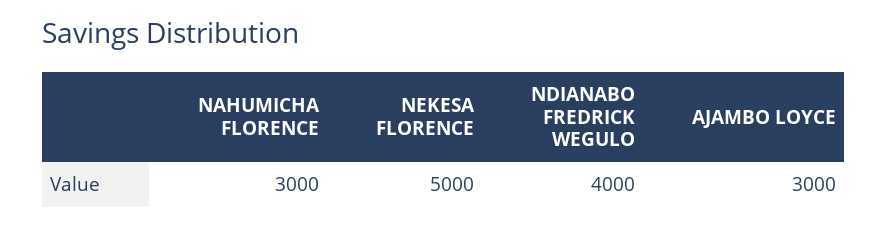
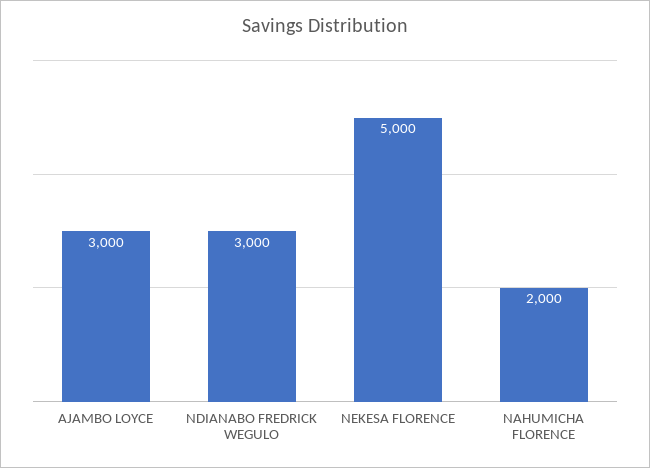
  {
-   "NAHUMICHA FLORENCE": 3000,
+   "NAHUMICHA FLORENCE": 2000,
    "NEKESA FLORENCE": 5000,
-   "NDIANABO FREDRICK WEGULO": 4000,
+   "NDIANABO FREDRICK WEGULO": 3000,
    "AJAMBO LOYCE": 3000
  }

